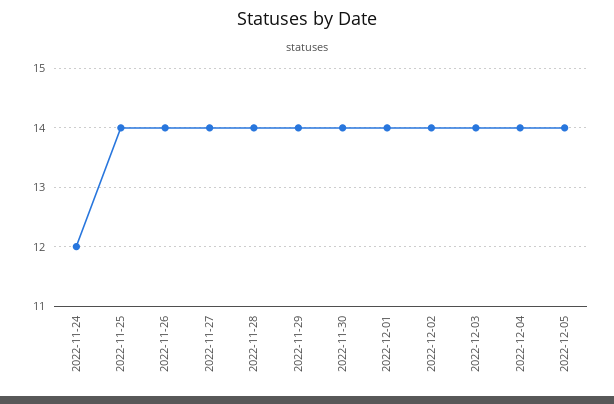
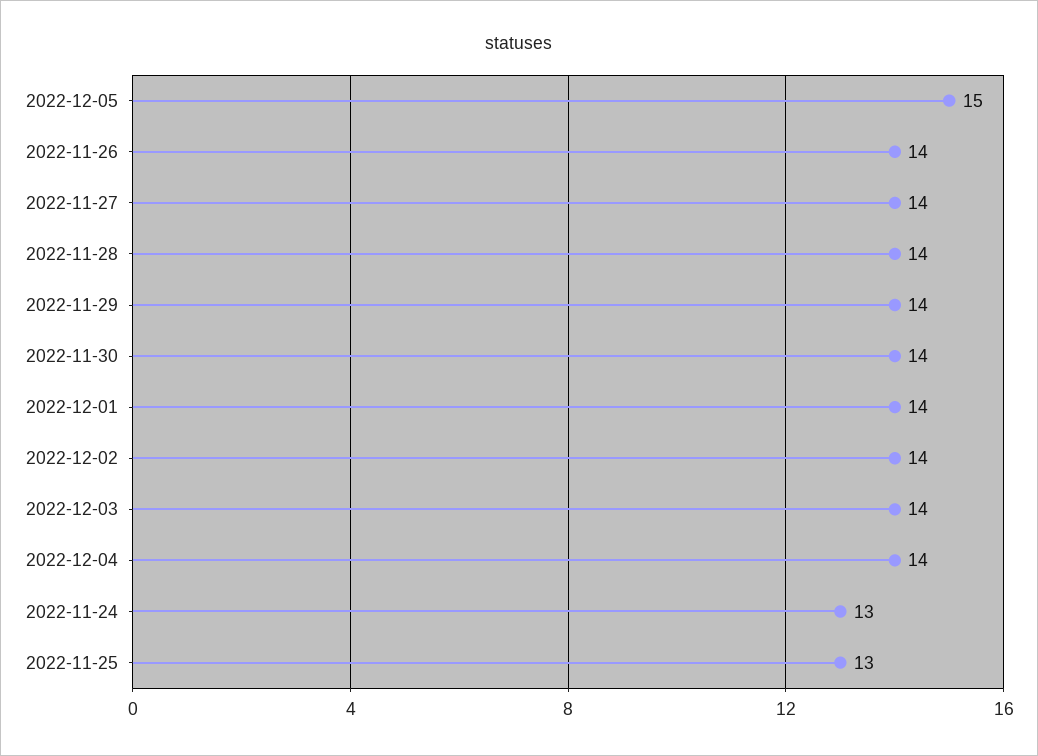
  {
-   "2022-11-24": 12,
+   "2022-11-24": 13,
-   "2022-11-25": 14,
+   "2022-11-25": 13,
    "2022-11-26": 14,
    "2022-11-27": 14,
    "2022-11-28": 14,
    "2022-11-29": 14,
    "2022-11-30": 14,
    "2022-12-01": 14,
    "2022-12-02": 14,
    "2022-12-03": 14,
    "2022-12-04": 14,
-   "2022-12-05": 14
+   "2022-12-05": 15
  }

